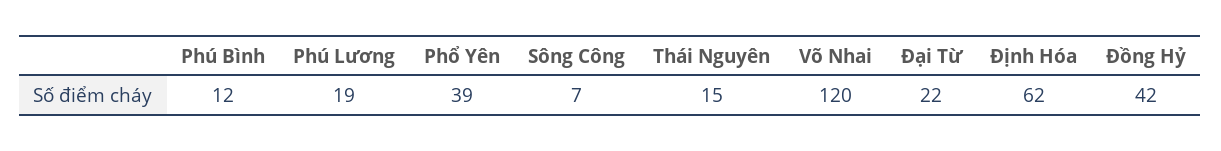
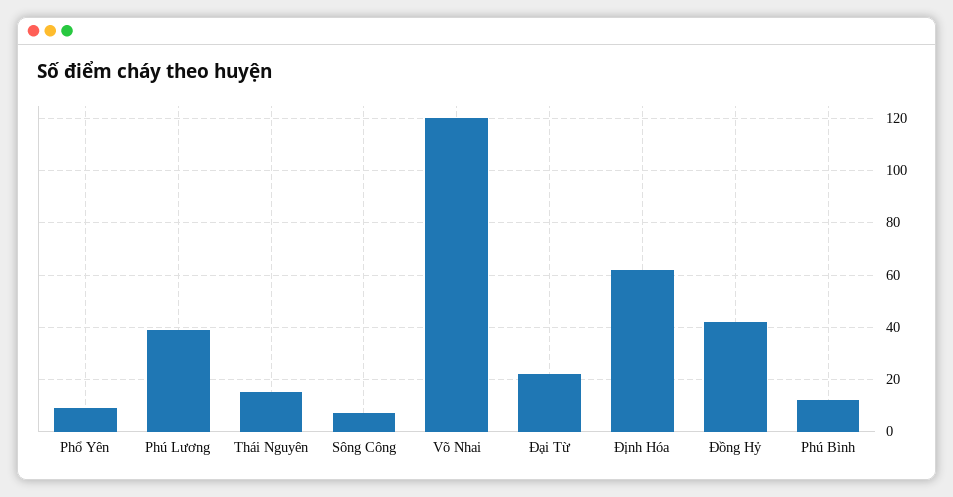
  {
    "Phú Bình": 12,
-   "Phú Lương": 19,
+   "Phú Lương": 40,
-   "Phổ Yên": 39,
+   "Phổ Yên": 10,
    "Sông Công": 7,
    "Thái Nguyên": 15,
    "Võ Nhai": 120,
    "Đại Từ": 22,
    "Định Hóa": 62,
    "Đồng Hỷ": 42
  }

